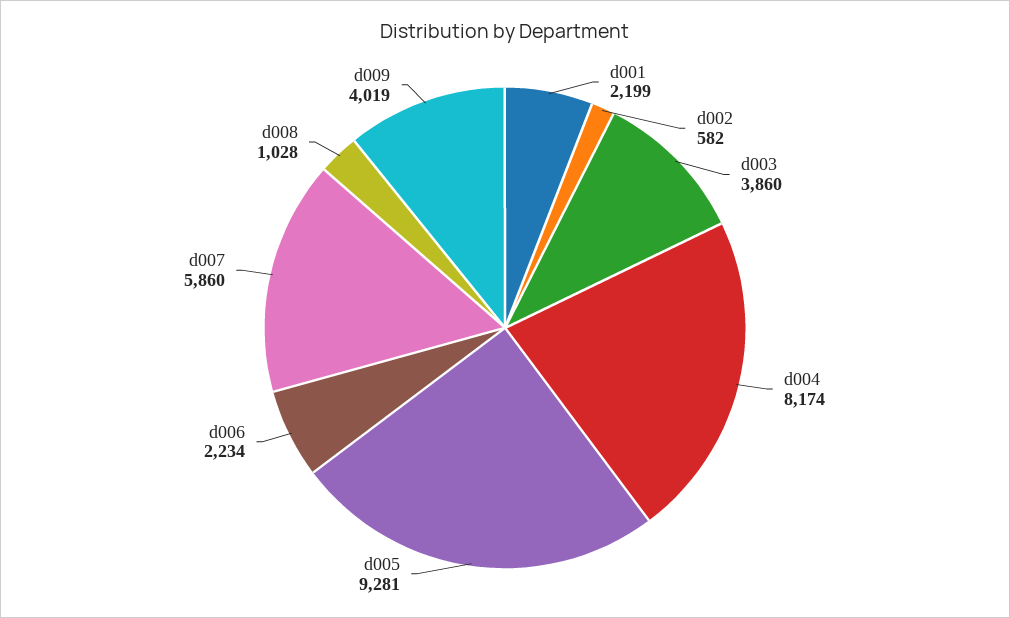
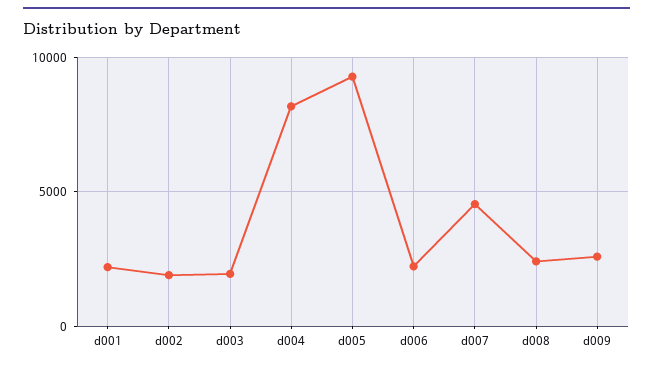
  {
    "d001": 2199,
-   "d002": 582,
+   "d002": 2000,
-   "d003": 3860,
+   "d003": 2000,
    "d004": 8174,
    "d005": 9281,
    "d006": 2234,
-   "d007": 5860,
+   "d007": 4500,
-   "d008": 1028,
+   "d008": 2500,
-   "d009": 4019
+   "d009": 2500
  }

